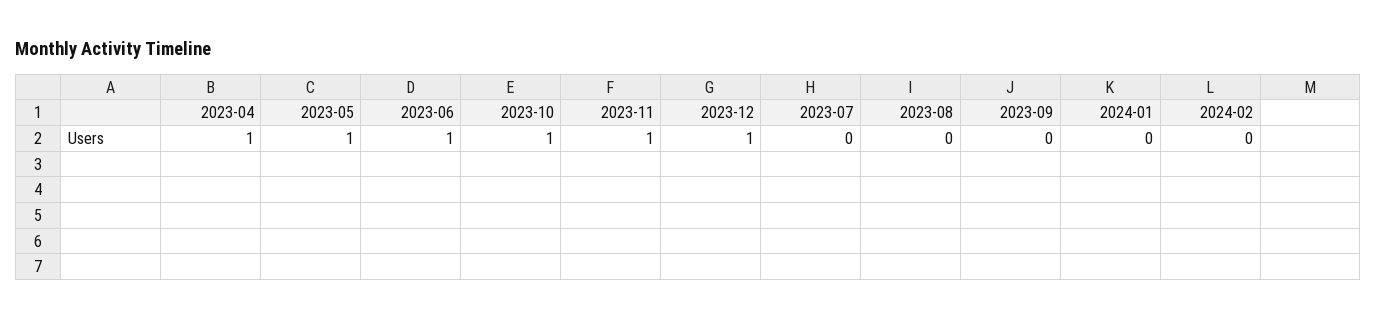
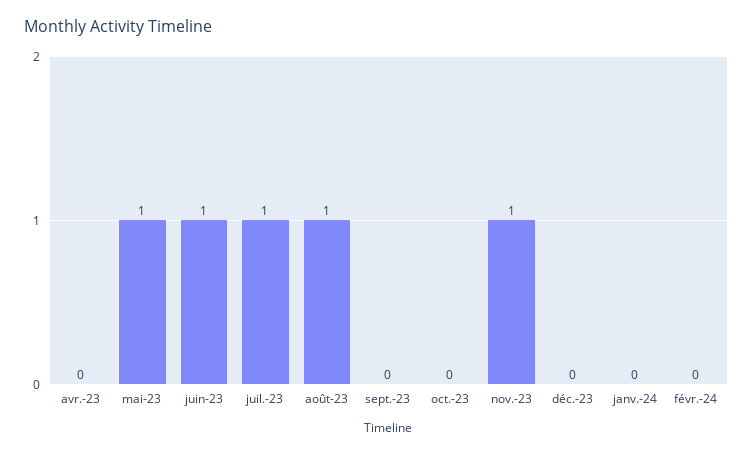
  {
-   "2023-04": 1,
+   "2023-04": 0,
    "2023-05": 1,
    "2023-06": 1,
-   "2023-10": 1,
+   "2023-10": 0,
    "2023-11": 1,
-   "2023-12": 1,
+   "2023-12": 0,
-   "2023-07": 0,
+   "2023-07": 1,
-   "2023-08": 0,
+   "2023-08": 1,
    "2023-09": 0,
    "2024-01": 0,
    "2024-02": 0
  }

